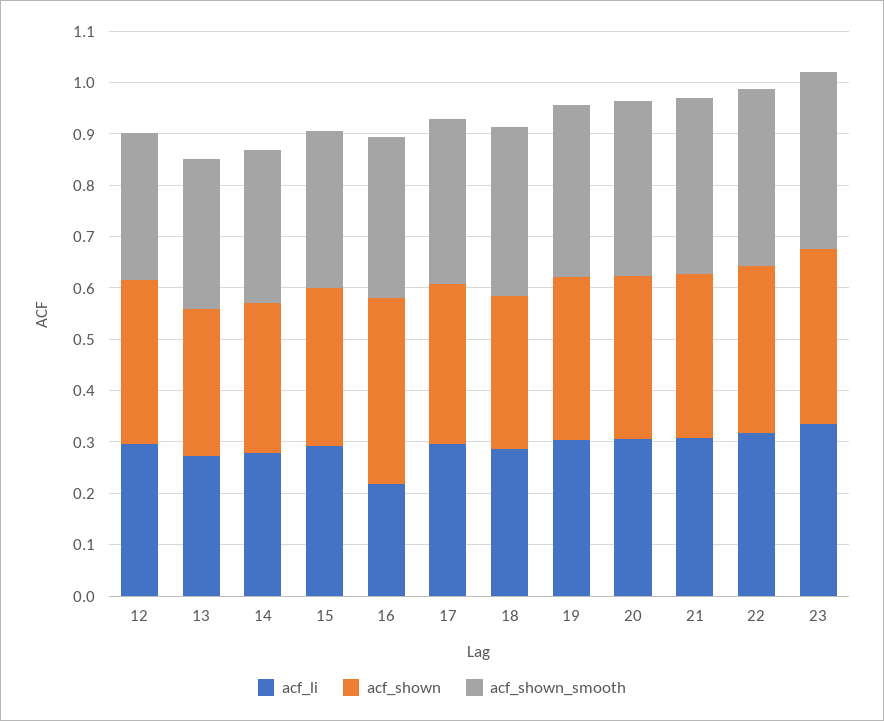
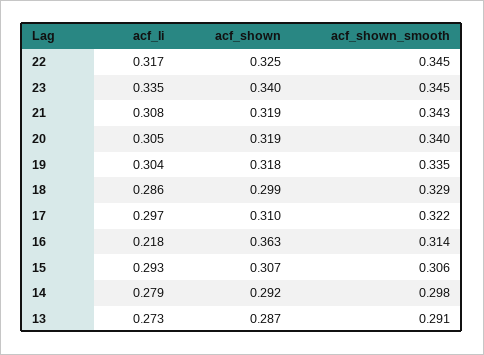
  {
    "acf_li": {
-     "12": 0.3,
      "13": 0.273,
      "14": 0.279,
      "15": 0.293,
      "16": 0.218,
      "17": 0.297,
      "18": 0.286,
      "19": 0.304,
      "20": 0.305,
      "21": 0.308,
      "22": 0.317,
      "23": 0.335
    },
    "acf_shown": {
-     "12": 0.32,
      "13": 0.287,
      "14": 0.292,
      "15": 0.307,
      "16": 0.363,
      "17": 0.31,
      "18": 0.299,
      "19": 0.318,
      "20": 0.319,
      "21": 0.319,
      "22": 0.325,
      "23": 0.34
    },
    "acf_shown_smooth": {
-     "12": 0.28,
      "13": 0.291,
      "14": 0.298,
      "15": 0.306,
      "16": 0.314,
      "17": 0.322,
      "18": 0.329,
      "19": 0.335,
      "20": 0.34,
      "21": 0.343,
      "22": 0.345,
      "23": 0.345
    }
  }

